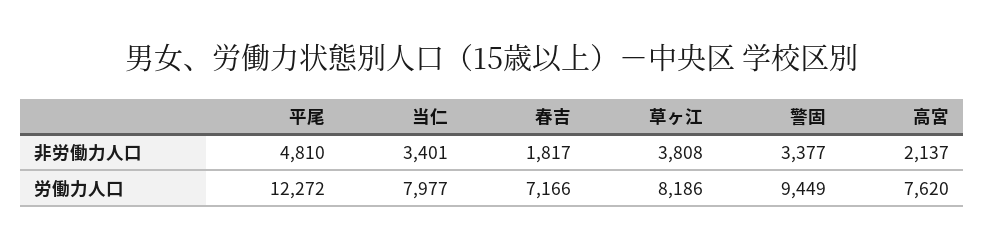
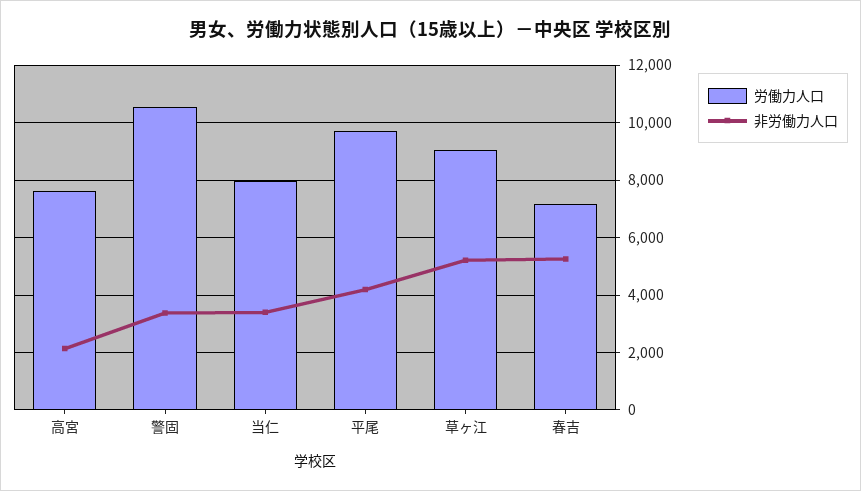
  {
    "非労働力人口": {
-     "平尾": 4810,
+     "平尾": 4250,
      "当仁": 3401,
-     "春吉": 1817,
+     "春吉": 5250,
-     "草ヶ江": 3808,
+     "草ヶ江": 5250,
      "警固": 3377,
      "高宮": 2137
    },
    "労働力人口": {
-     "平尾": 12272,
+     "平尾": 9750,
      "当仁": 7977,
      "春吉": 7166,
-     "草ヶ江": 8186,
+     "草ヶ江": 9000,
-     "警固": 9449,
+     "警固": 10500,
      "高宮": 7620
    }
  }

